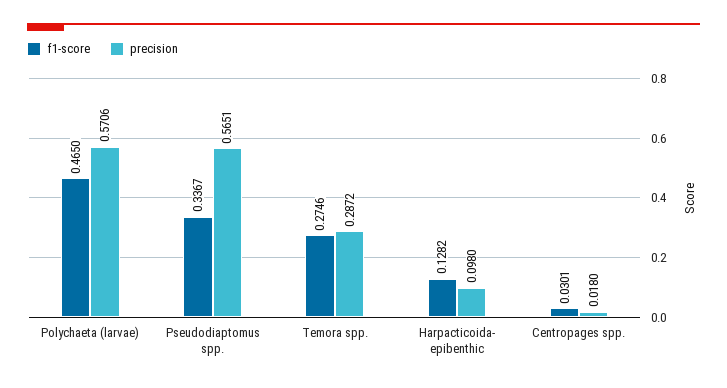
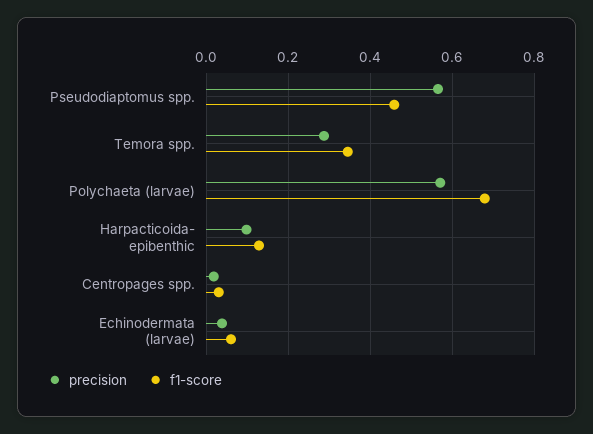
  {
    "f1-score": {
-     "Polychaeta (larvae)": 0.465,
+     "Polychaeta (larvae)": 0.68,
-     "Pseudodiaptomus spp.": 0.3367,
+     "Pseudodiaptomus spp.": 0.46,
-     "Temora spp.": 0.2746,
+     "Temora spp.": 0.34,
      "Harpacticoida- epibenthic": 0.1282,
-     "Centropages spp.": 0.0301
+     "Centropages spp.": 0.0301,
+     "Echinodermata (larvae)": 0.06
    },
    "precision": {
      "Polychaeta (larvae)": 0.5706,
      "Pseudodiaptomus spp.": 0.5651,
      "Temora spp.": 0.2872,
      "Harpacticoida- epibenthic": 0.098,
-     "Centropages spp.": 0.018
+     "Centropages spp.": 0.018,
+     "Echinodermata (larvae)": 0.04
    }
  }

